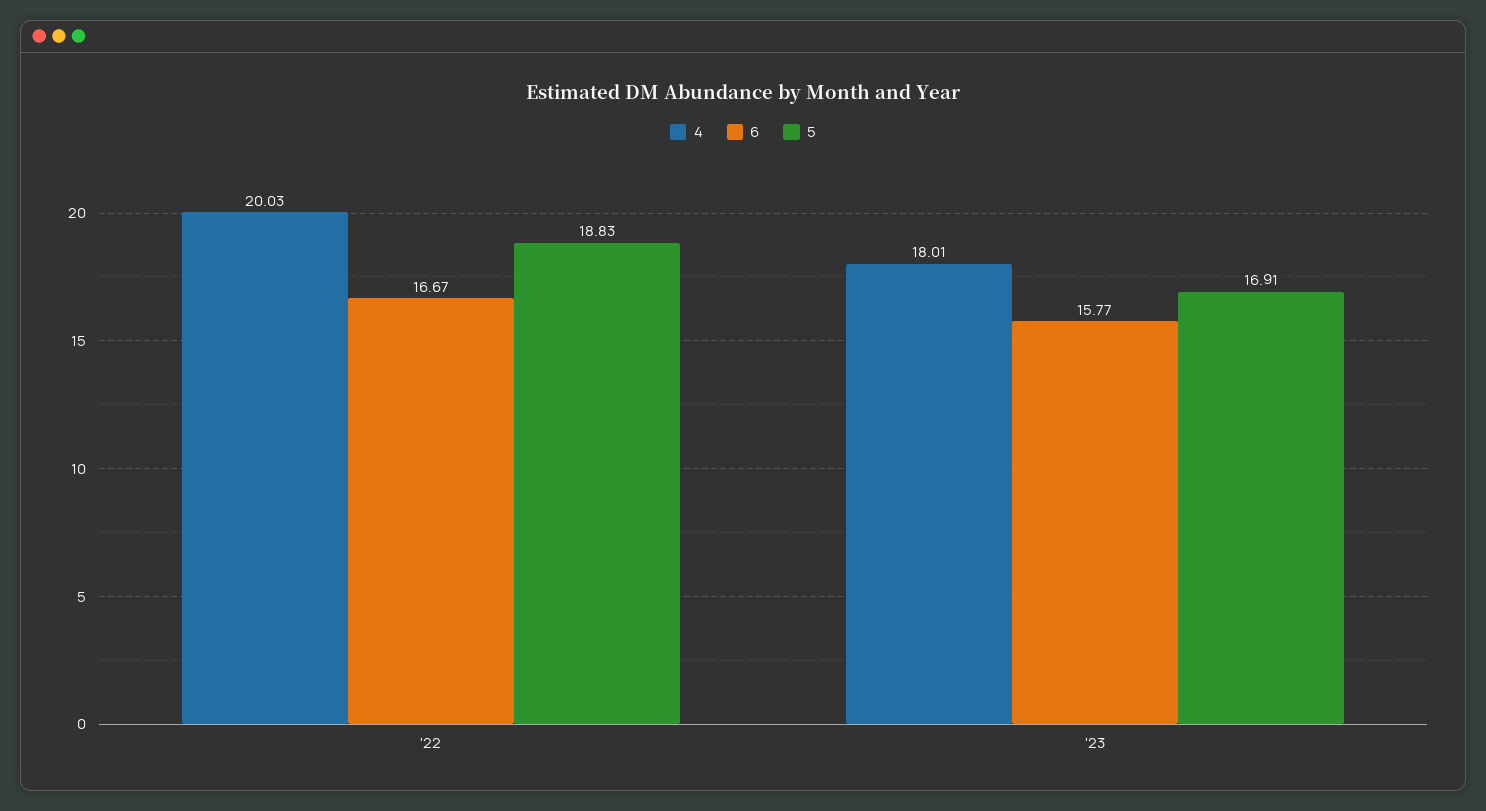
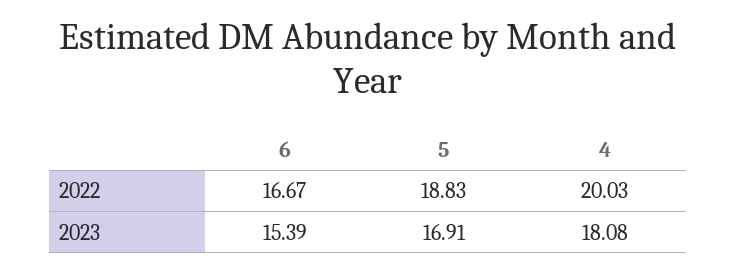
  {
    "4": {
      "'22": 20.03,
-     "'23": 18.01
+     "'23": 18.08
    },
    "6": {
      "'22": 16.67,
-     "'23": 15.77
+     "'23": 15.39
    },
    "5": {
      "'22": 18.83,
      "'23": 16.91
    }
  }

